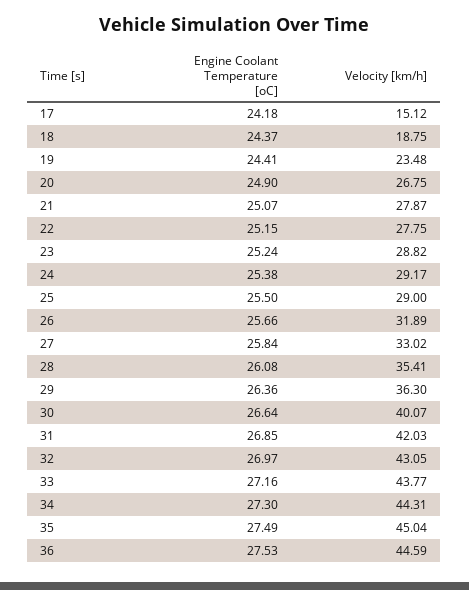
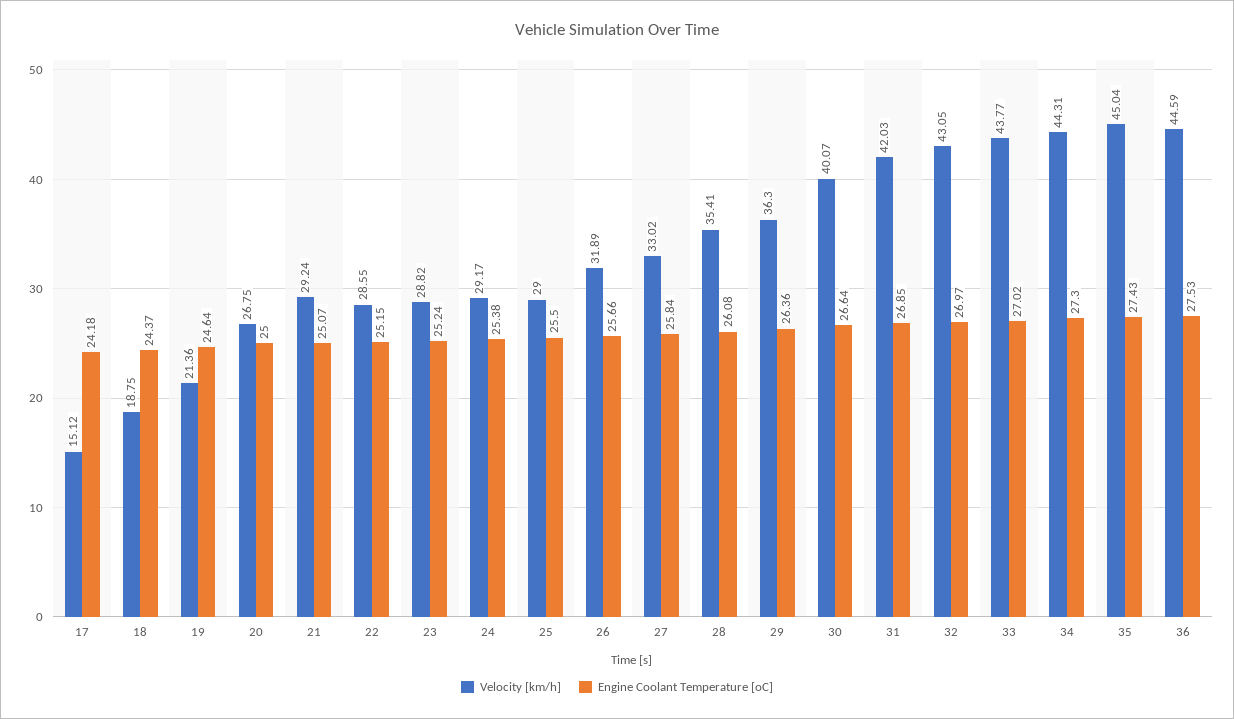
  {
    "Engine Coolant Temperature [oC]": {
      "17": 24.18,
      "18": 24.37,
-     "19": 24.41,
+     "19": 24.64,
-     "20": 24.9,
+     "20": 25,
      "21": 25.07,
      "22": 25.15,
      "23": 25.24,
      "24": 25.38,
      "25": 25.5,
      "26": 25.66,
      "27": 25.84,
      "28": 26.08,
      "29": 26.36,
      "30": 26.64,
      "31": 26.85,
      "32": 26.97,
-     "33": 27.16,
+     "33": 27.02,
      "34": 27.3,
-     "35": 27.49,
+     "35": 27.43,
      "36": 27.53
    },
    "Velocity [km/h]": {
      "17": 15.12,
      "18": 18.75,
-     "19": 23.48,
+     "19": 21.36,
      "20": 26.75,
-     "21": 27.87,
+     "21": 29.24,
-     "22": 27.75,
+     "22": 28.55,
      "23": 28.82,
      "24": 29.17,
      "25": 29,
      "26": 31.89,
      "27": 33.02,
      "28": 35.41,
      "29": 36.3,
      "30": 40.07,
      "31": 42.03,
      "32": 43.05,
      "33": 43.77,
      "34": 44.31,
      "35": 45.04,
      "36": 44.59
    }
  }

